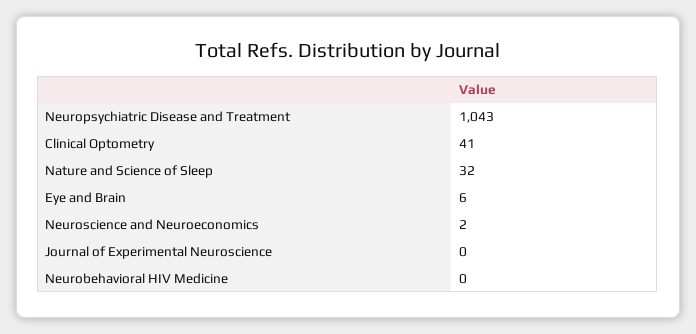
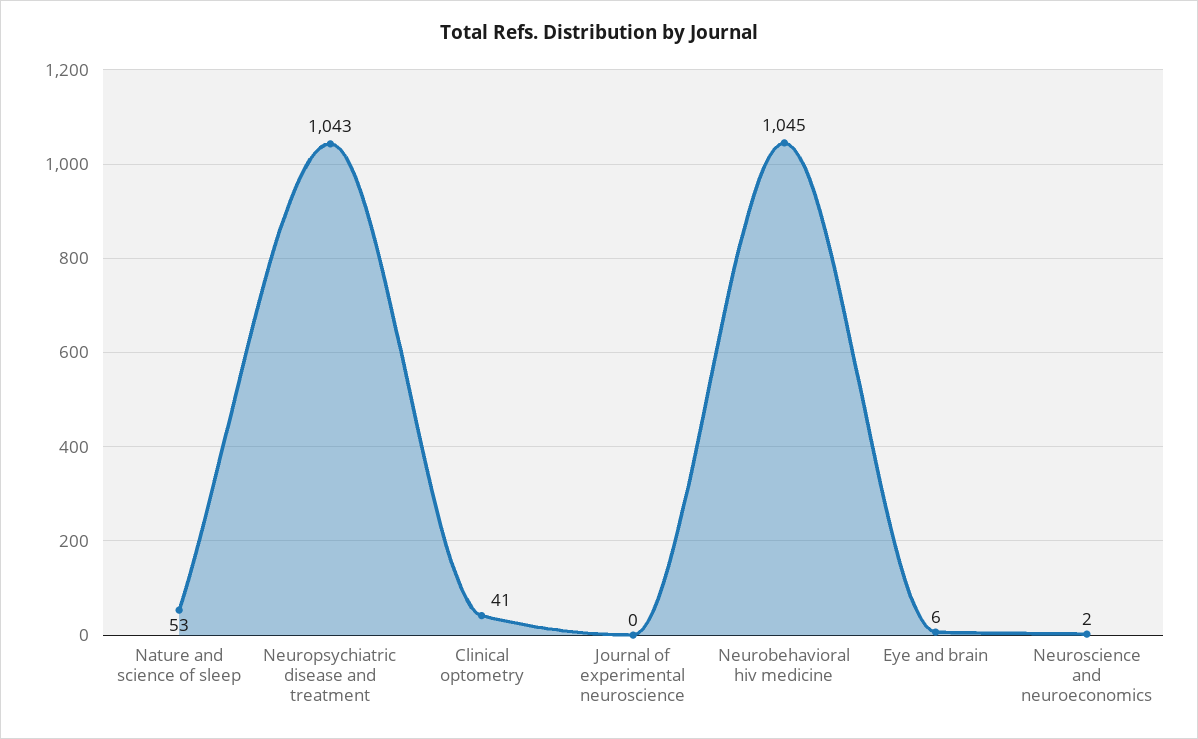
  {
    "Neuropsychiatric Disease and Treatment": 1043,
    "Clinical Optometry": 41,
-   "Nature and Science of Sleep": 32,
+   "Nature and Science of Sleep": 53,
    "Eye and Brain": 6,
    "Neuroscience and Neuroeconomics": 2,
    "Journal of Experimental Neuroscience": 0,
-   "Neurobehavioral HIV Medicine": 0
+   "Neurobehavioral HIV Medicine": 1045
  }

